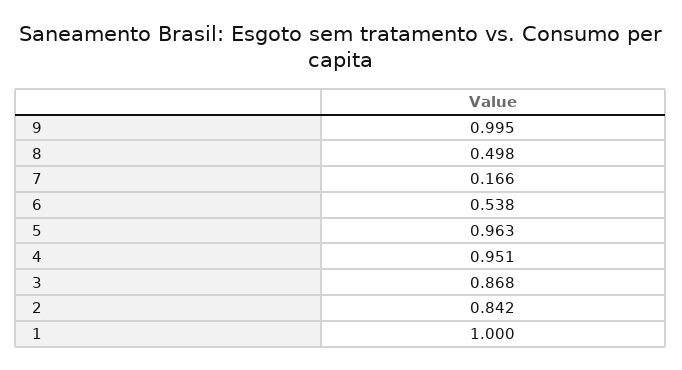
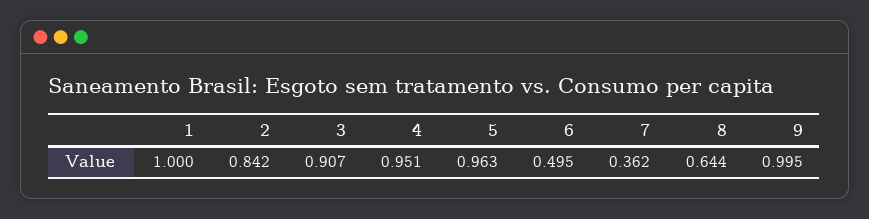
  {
    "9": 0.995,
-   "8": 0.498,
+   "8": 0.644,
-   "7": 0.166,
+   "7": 0.362,
-   "6": 0.538,
+   "6": 0.495,
    "5": 0.963,
    "4": 0.951,
-   "3": 0.868,
+   "3": 0.907,
    "2": 0.842,
    "1": 1
  }

